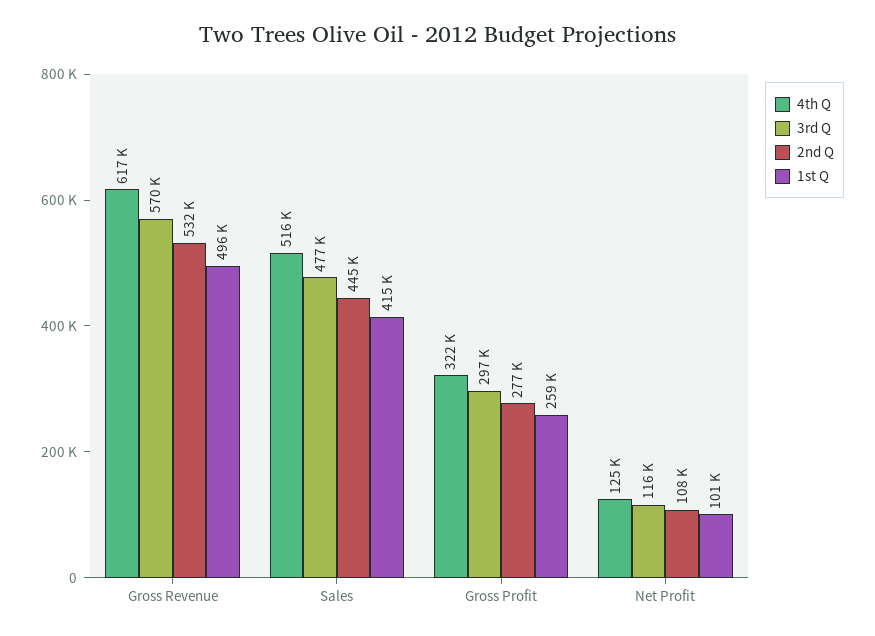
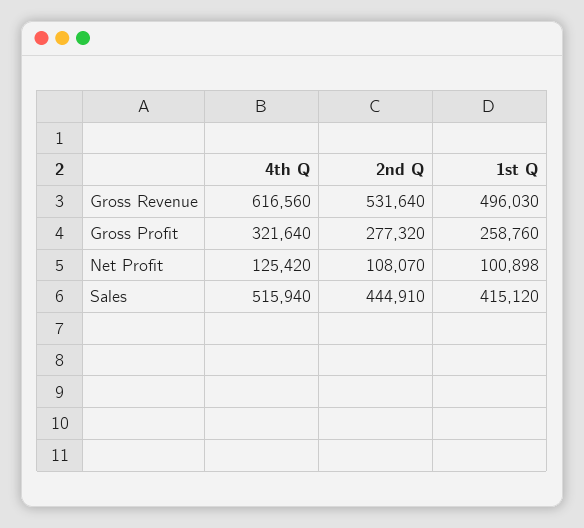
  {
    "4th Q": {
      "Gross Revenue": 616560,
      "Sales": 515940,
      "Gross Profit": 321640,
      "Net Profit": 125420
    },
-   "3rd Q": {
-     "Gross Revenue": 570000,
-     "Sales": 477000,
-     "Gross Profit": 297000,
-     "Net Profit": 116000
-   },
    "2nd Q": {
      "Gross Revenue": 531640,
      "Sales": 444910,
      "Gross Profit": 277320,
      "Net Profit": 108070
    },
    "1st Q": {
      "Gross Revenue": 496030,
      "Sales": 415120,
      "Gross Profit": 258760,
      "Net Profit": 100898
    }
  }

